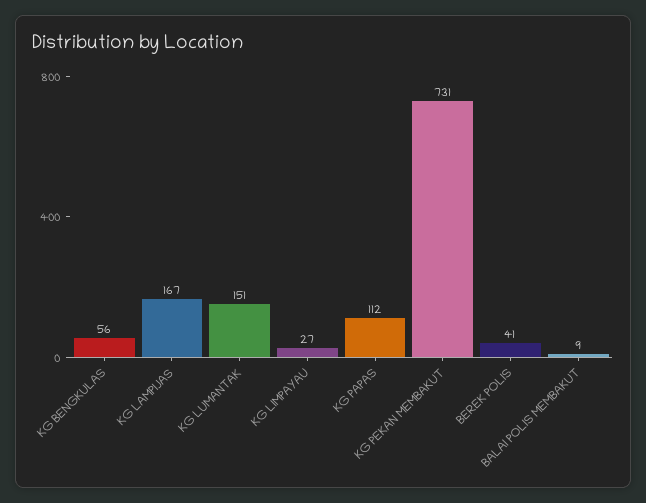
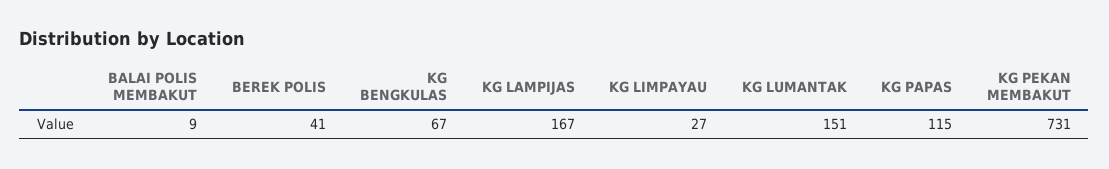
  {
-   "KG BENGKULAS": 56,
+   "KG BENGKULAS": 67,
    "KG LAMPIJAS": 167,
    "KG LUMANTAK": 151,
    "KG LIMPAYAU": 27,
-   "KG PAPAS": 112,
+   "KG PAPAS": 115,
    "KG PEKAN MEMBAKUT": 731,
    "BEREK POLIS": 41,
    "BALAI POLIS MEMBAKUT": 9
  }

